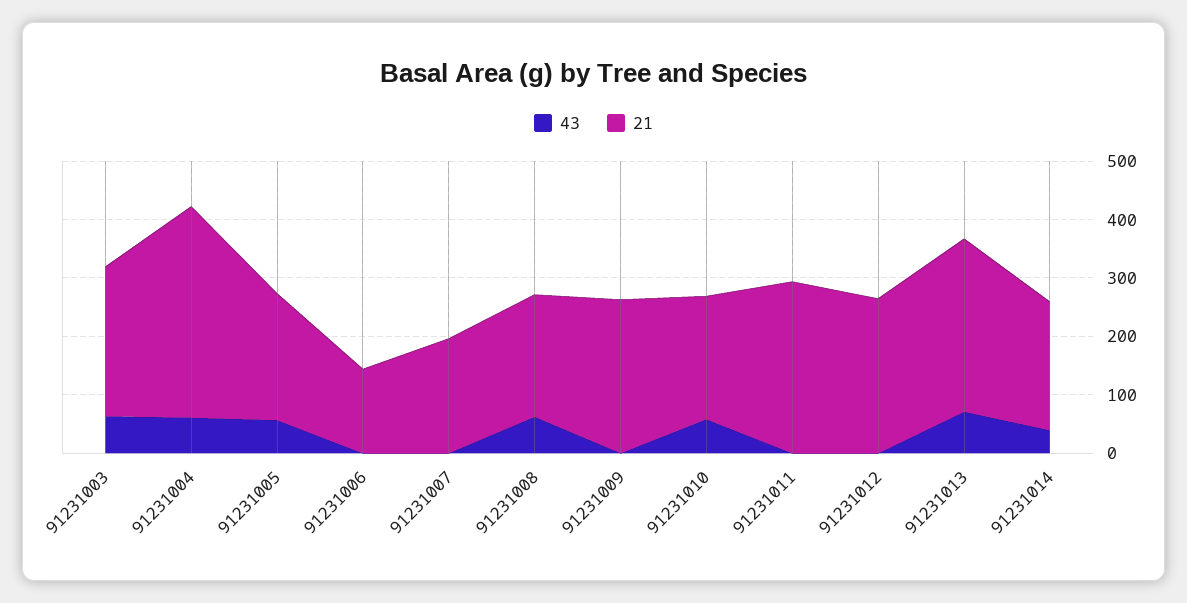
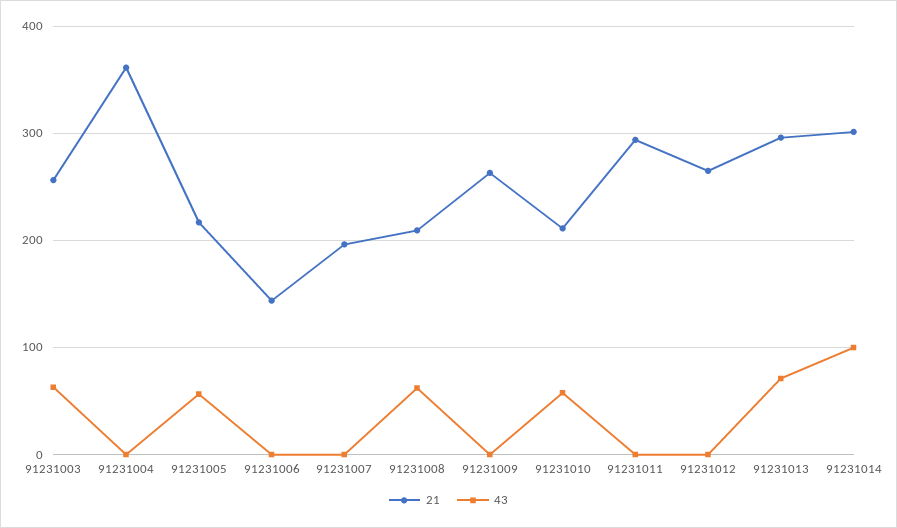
  {
    "43": {
      "91231003": 60,
-     "91231004": 60,
+     "91231004": 0,
      "91231005": 60,
      "91231006": 0,
      "91231007": 0,
      "91231008": 60,
      "91231009": 0,
      "91231010": 60,
      "91231011": 0,
      "91231012": 0,
      "91231013": 70,
-     "91231014": 40
+     "91231014": 100
    },
    "21": {
      "91231003": 260,
      "91231004": 360,
      "91231005": 220,
      "91231006": 140,
      "91231007": 200,
      "91231008": 210,
      "91231009": 260,
      "91231010": 210,
      "91231011": 290,
      "91231012": 260,
      "91231013": 300,
-     "91231014": 220
+     "91231014": 300
    }
  }

